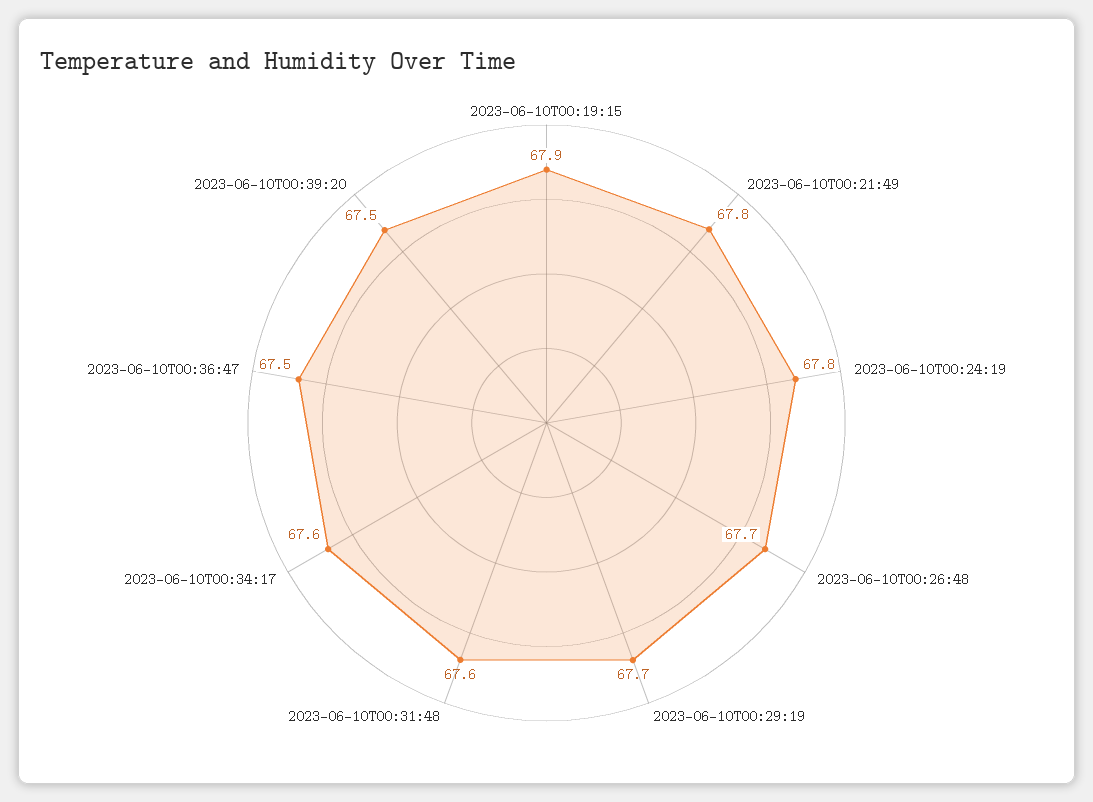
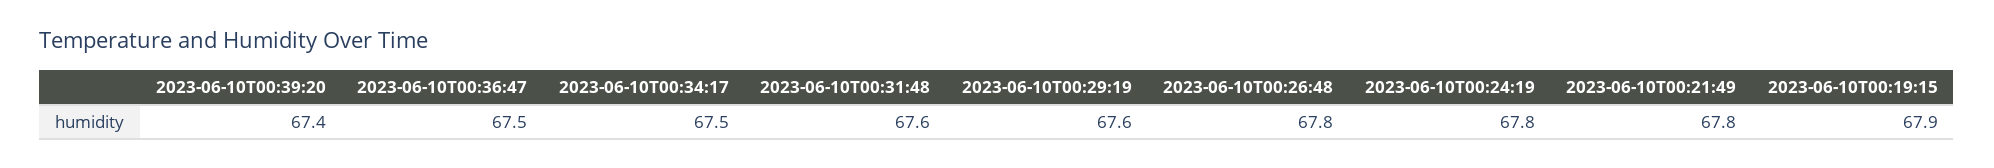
  {
    "2023-06-10T00:19:15": 67.9,
    "2023-06-10T00:21:49": 67.8,
    "2023-06-10T00:24:19": 67.8,
-   "2023-06-10T00:26:48": 67.7,
+   "2023-06-10T00:26:48": 67.8,
-   "2023-06-10T00:29:19": 67.7,
+   "2023-06-10T00:29:19": 67.6,
    "2023-06-10T00:31:48": 67.6,
-   "2023-06-10T00:34:17": 67.6,
+   "2023-06-10T00:34:17": 67.5,
    "2023-06-10T00:36:47": 67.5,
-   "2023-06-10T00:39:20": 67.5
+   "2023-06-10T00:39:20": 67.4
  }

